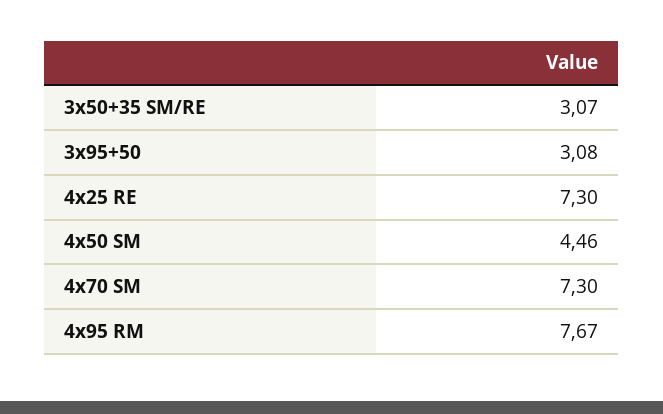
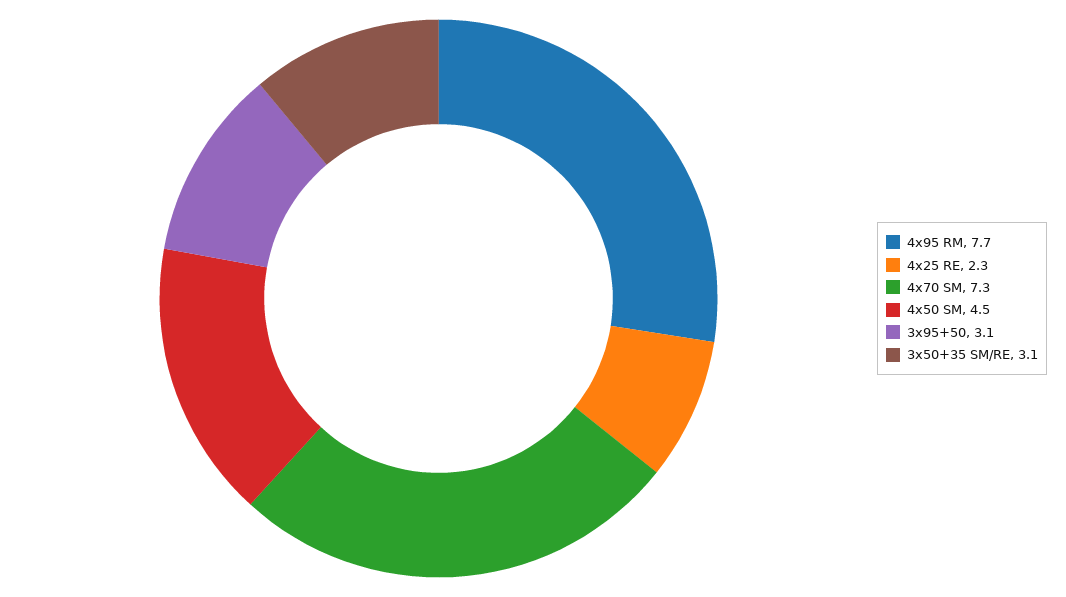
  {
    "3x50+35 SM/RE": 3.07,
    "3x95+50": 3.08,
-   "4x25 RE": 7.3,
+   "4x25 RE": 2.3,
    "4x50 SM": 4.46,
    "4x70 SM": 7.3,
    "4x95 RM": 7.67
  }

